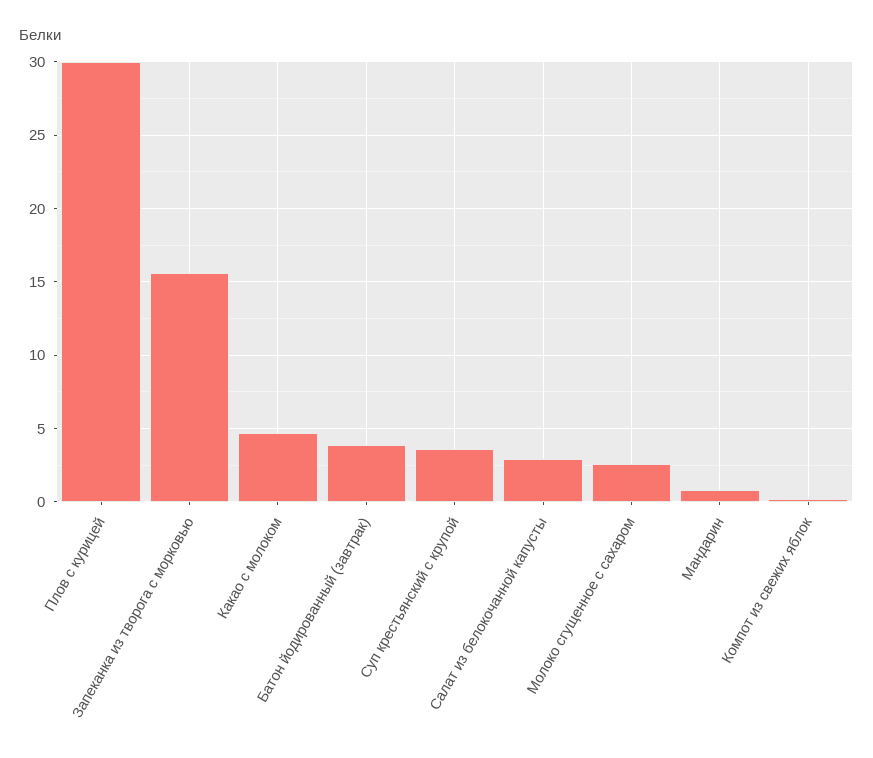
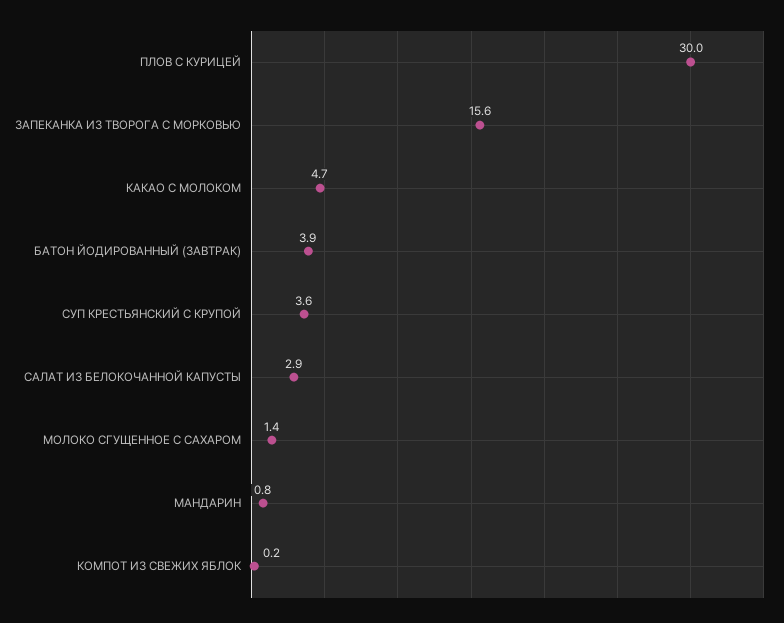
  {
    "Плов с курицей": 30,
    "Запеканка из творога с морковью": 15.6,
    "Какао с молоком": 4.7,
    "Батон йодированный (завтрак)": 3.9,
    "Суп крестьянский с крупой": 3.6,
    "Салат из белокочанной капусты": 2.9,
-   "Молоко сгущенное с сахаром": 2.5,
+   "Молоко сгущенное с сахаром": 1.4,
    "Мандарин": 0.8,
    "Компот из свежих яблок": 0.2
  }

